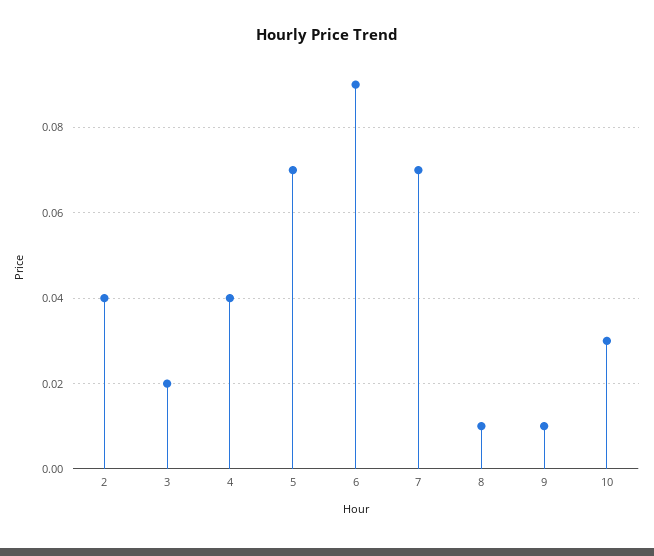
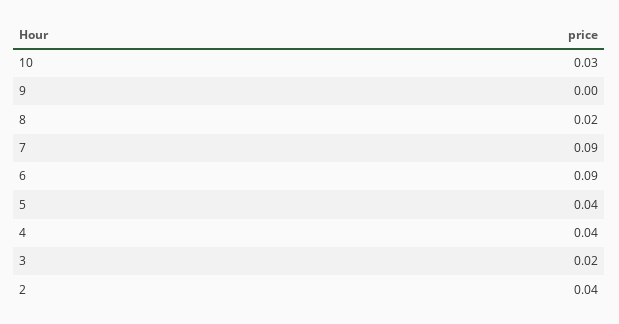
  {
    "2": 0.04,
    "3": 0.02,
    "4": 0.04,
-   "5": 0.07,
+   "5": 0.04,
    "6": 0.09,
-   "7": 0.07,
+   "7": 0.09,
-   "8": 0.01,
+   "8": 0.02,
-   "9": 0.01,
+   "9": 0,
    "10": 0.03
  }

